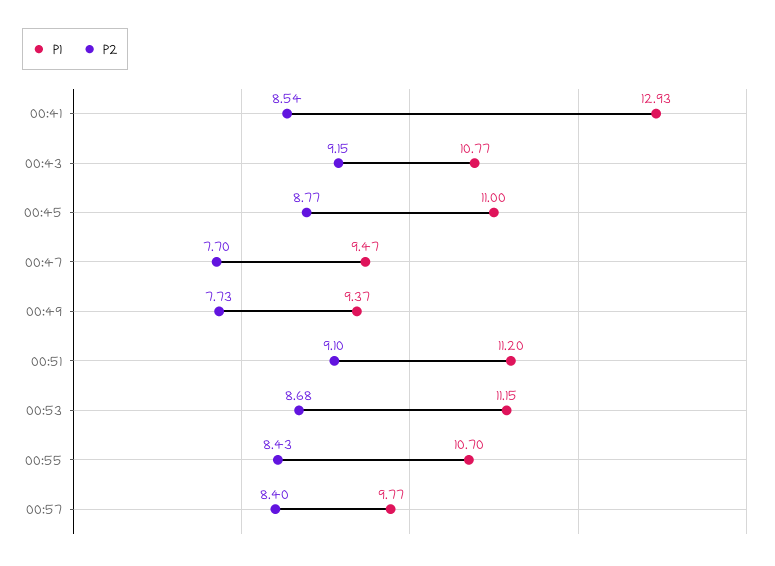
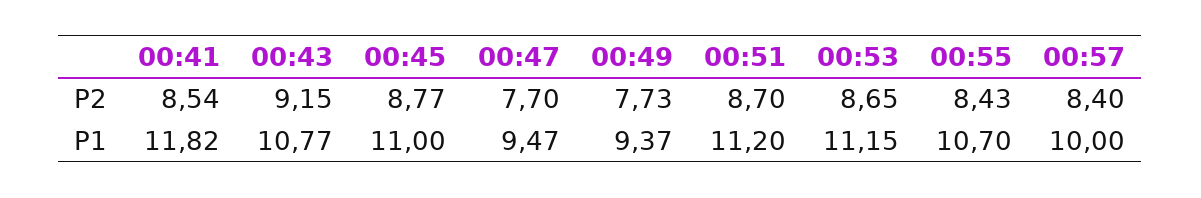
  {
    "P1": {
-     "00:41": 12.93,
+     "00:41": 11.82,
      "00:43": 10.77,
      "00:45": 11,
      "00:47": 9.47,
      "00:49": 9.37,
      "00:51": 11.2,
      "00:53": 11.15,
      "00:55": 10.7,
-     "00:57": 9.77
+     "00:57": 10
    },
    "P2": {
      "00:41": 8.54,
      "00:43": 9.15,
      "00:45": 8.77,
      "00:47": 7.7,
      "00:49": 7.73,
-     "00:51": 9.1,
+     "00:51": 8.7,
-     "00:53": 8.68,
+     "00:53": 8.65,
      "00:55": 8.43,
      "00:57": 8.4
    }
  }

